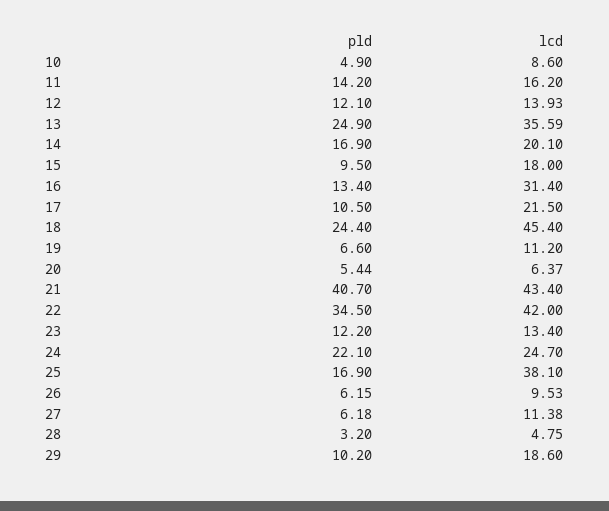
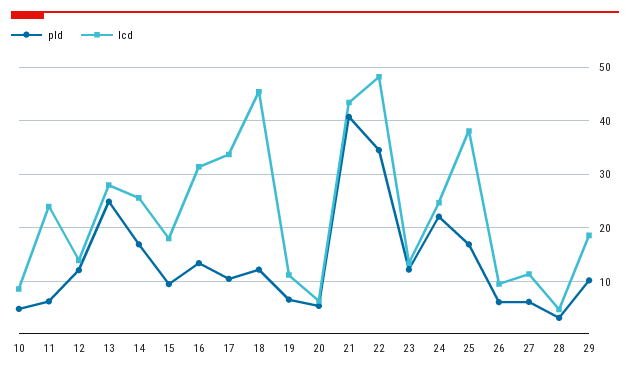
  {
    "pld": {
      "10": 4.9,
-     "11": 14.2,
+     "11": 6,
      "12": 12.1,
      "13": 24.9,
      "14": 16.9,
      "15": 9.5,
      "16": 13.4,
      "17": 10.5,
-     "18": 24.4,
+     "18": 12,
      "19": 6.6,
      "20": 5.44,
      "21": 40.7,
      "22": 34.5,
      "23": 12.2,
      "24": 22.1,
      "25": 16.9,
      "26": 6.15,
      "27": 6.18,
      "28": 3.2,
      "29": 10.2
    },
    "lcd": {
      "10": 8.6,
-     "11": 16.2,
+     "11": 24,
      "12": 13.93,
-     "13": 35.59,
+     "13": 28,
-     "14": 20.1,
+     "14": 26,
      "15": 18,
      "16": 31.4,
-     "17": 21.5,
+     "17": 34,
      "18": 45.4,
      "19": 11.2,
      "20": 6.37,
      "21": 43.4,
-     "22": 42,
+     "22": 48,
      "23": 13.4,
      "24": 24.7,
      "25": 38.1,
      "26": 9.53,
      "27": 11.38,
      "28": 4.75,
      "29": 18.6
    }
  }

